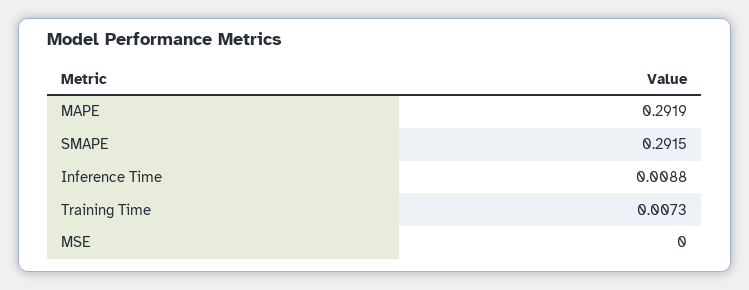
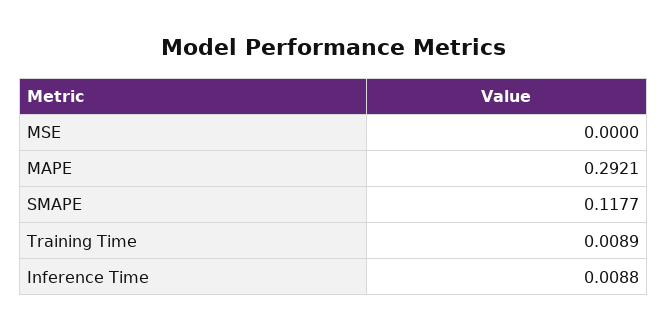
  {
-   "MAPE": 0.2919,
+   "MAPE": 0.2921,
-   "SMAPE": 0.2915,
+   "SMAPE": 0.1177,
    "Inference Time": 0.0088,
-   "Training Time": 0.0073,
+   "Training Time": 0.0089,
    "MSE": 0
  }

